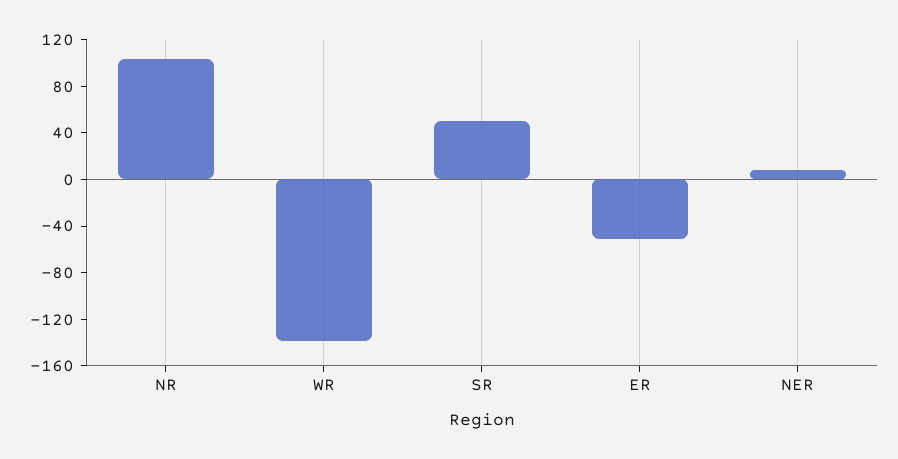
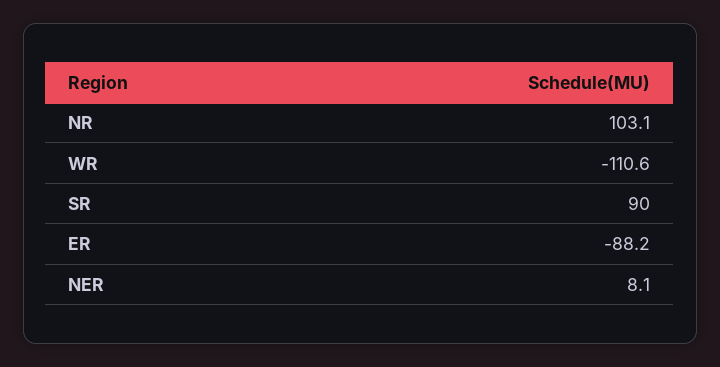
  {
    "NR": 103.1,
-   "WR": -140,
+   "WR": -110.6,
-   "SR": 50,
+   "SR": 90,
-   "ER": -50,
+   "ER": -88.2,
    "NER": 8.1
  }

